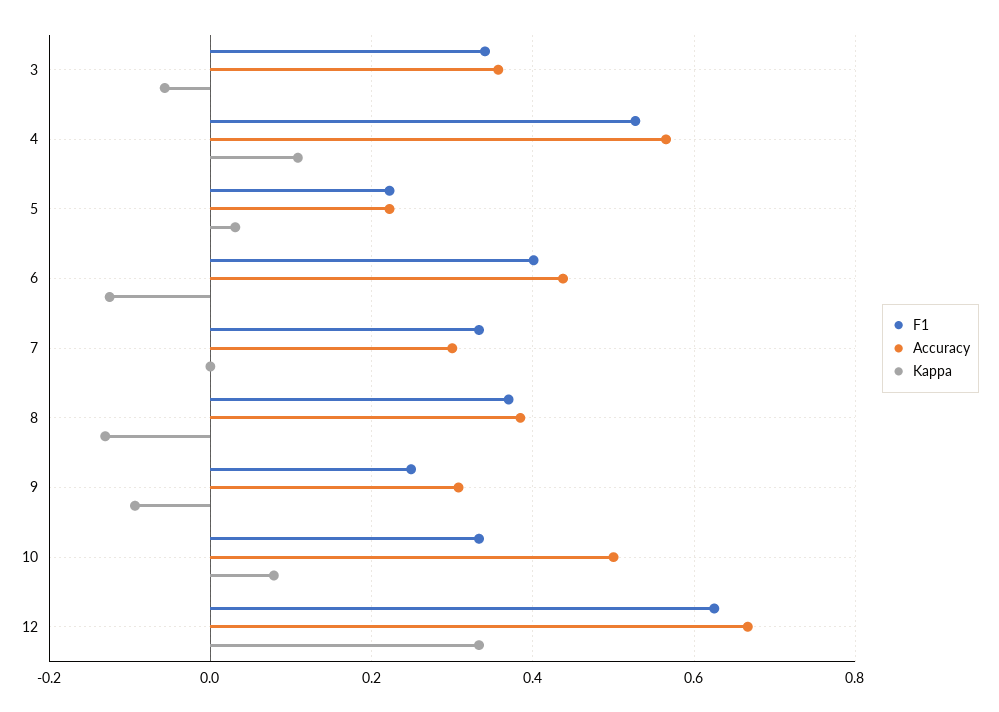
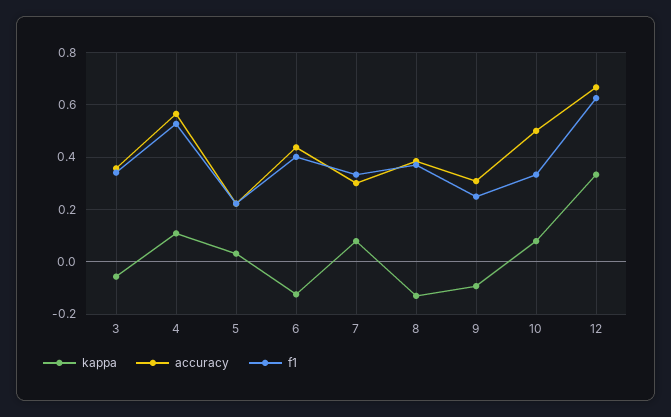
  {
    "F1": {
      "3": 0.34,
      "4": 0.52,
      "5": 0.22,
      "6": 0.4,
      "7": 0.34,
      "8": 0.38,
      "9": 0.24,
      "10": 0.34,
      "12": 0.62
    },
    "Accuracy": {
      "3": 0.36,
      "4": 0.56,
      "5": 0.22,
      "6": 0.44,
      "7": 0.3,
      "8": 0.38,
      "9": 0.3,
      "10": 0.5,
      "12": 0.66
    },
    "Kappa": {
      "3": -0.06,
      "4": 0.1,
      "5": 0.04,
      "6": -0.12,
-     "7": 0,
+     "7": 0.075,
      "8": -0.14,
      "9": -0.1,
      "10": 0.08,
      "12": 0.34
    }
  }

